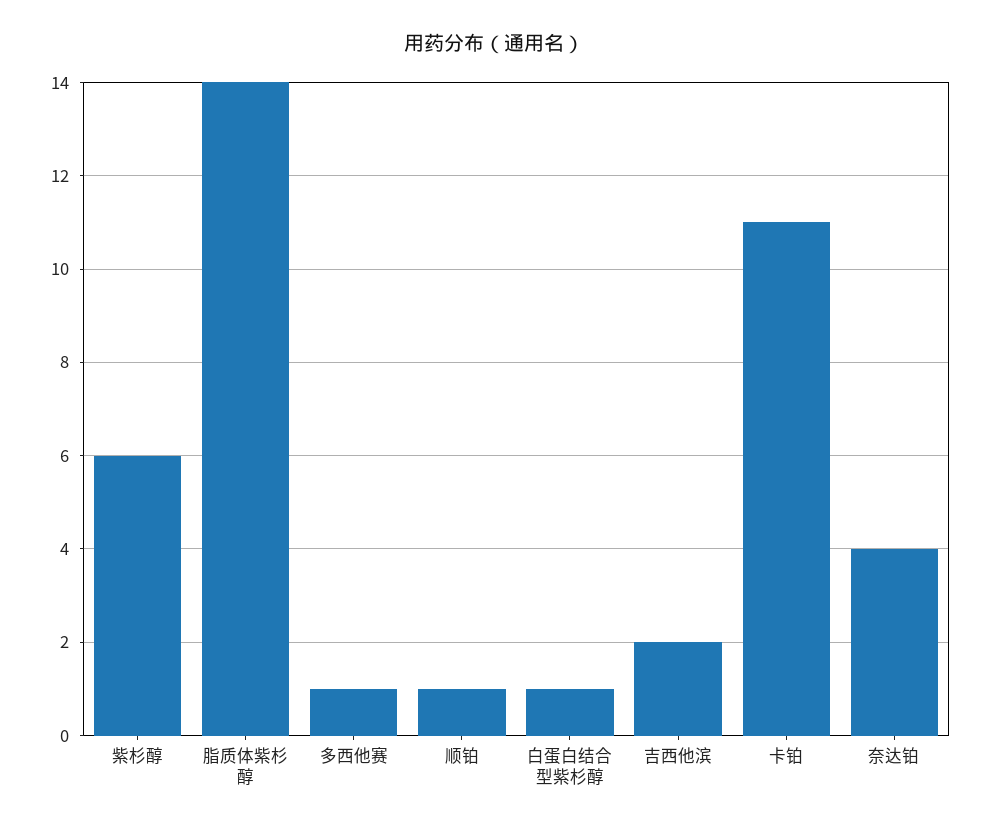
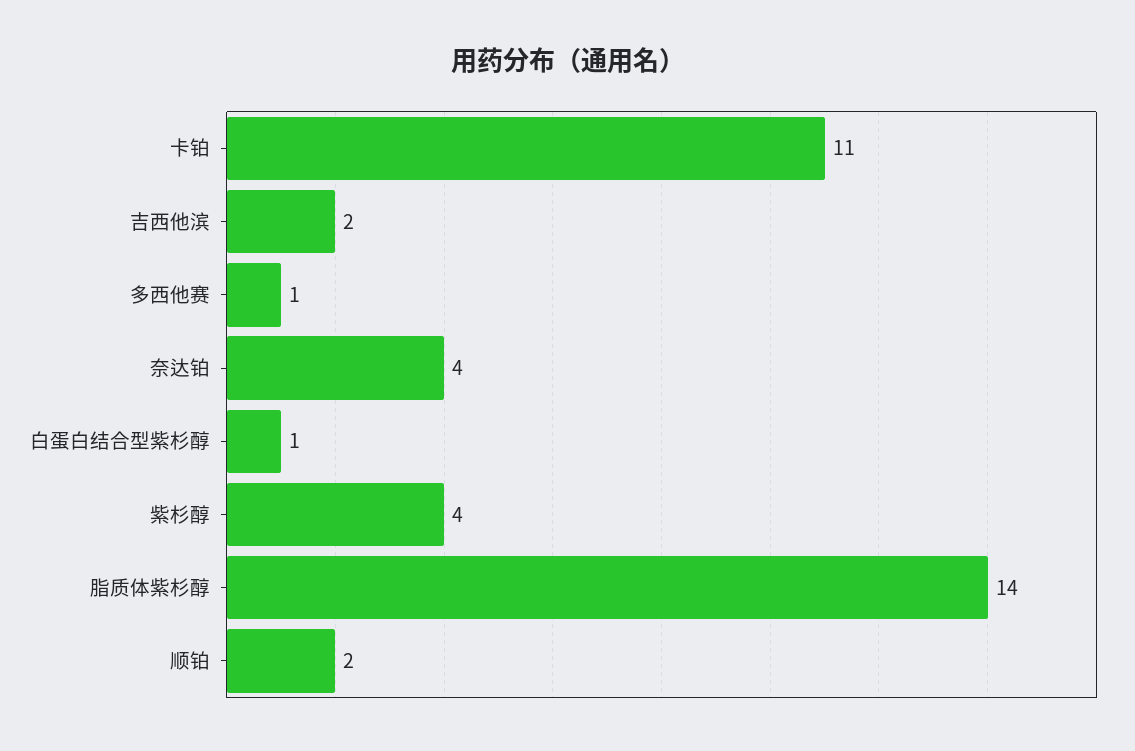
  {
-   "紫杉醇": 6,
+   "紫杉醇": 4,
    "脂质体紫杉醇": 14,
    "多西他赛": 1,
-   "顺铂": 1,
+   "顺铂": 2,
    "白蛋白结合型紫杉醇": 1,
    "吉西他滨": 2,
    "卡铂": 11,
    "奈达铂": 4
  }

